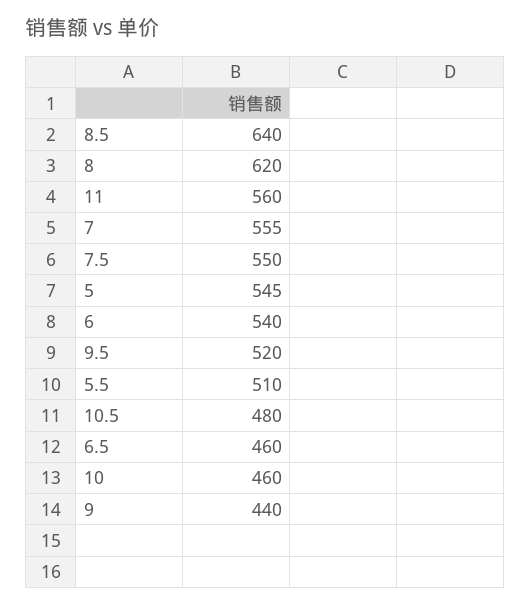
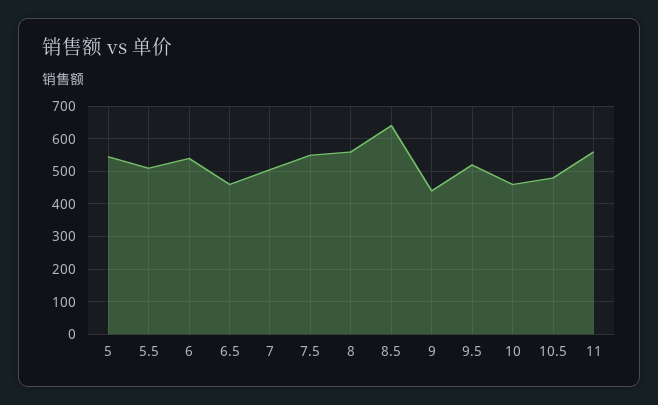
  {
    "8.5": 640,
-   "8": 620,
+   "8": 560,
    "11": 560,
-   "7": 555,
+   "7": 500,
    "7.5": 550,
    "5": 545,
    "6": 540,
    "9.5": 520,
    "5.5": 510,
    "10.5": 480,
    "6.5": 460,
    "10": 460,
    "9": 440
  }

